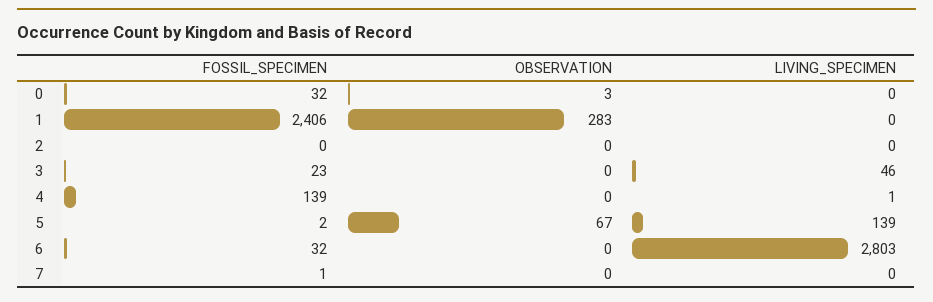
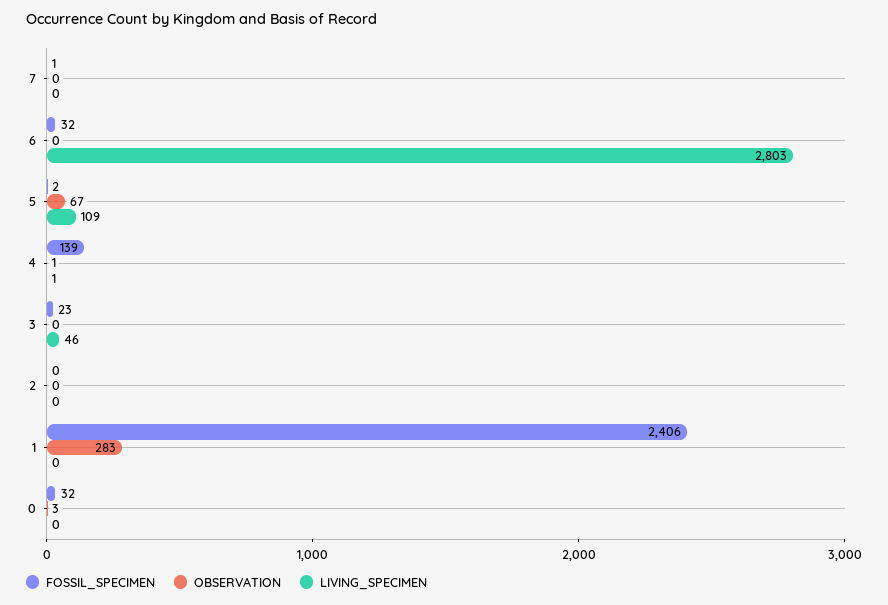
  {
    "FOSSIL_SPECIMEN": {
      "0": 32,
      "1": 2406,
      "2": 0,
      "3": 23,
      "4": 139,
      "5": 2,
      "6": 32,
      "7": 1
    },
    "OBSERVATION": {
      "0": 3,
      "1": 283,
      "2": 0,
      "3": 0,
-     "4": 0,
+     "4": 1,
      "5": 67,
      "6": 0,
      "7": 0
    },
    "LIVING_SPECIMEN": {
      "0": 0,
      "1": 0,
      "2": 0,
      "3": 46,
      "4": 1,
-     "5": 139,
+     "5": 109,
      "6": 2803,
      "7": 0
    }
  }

